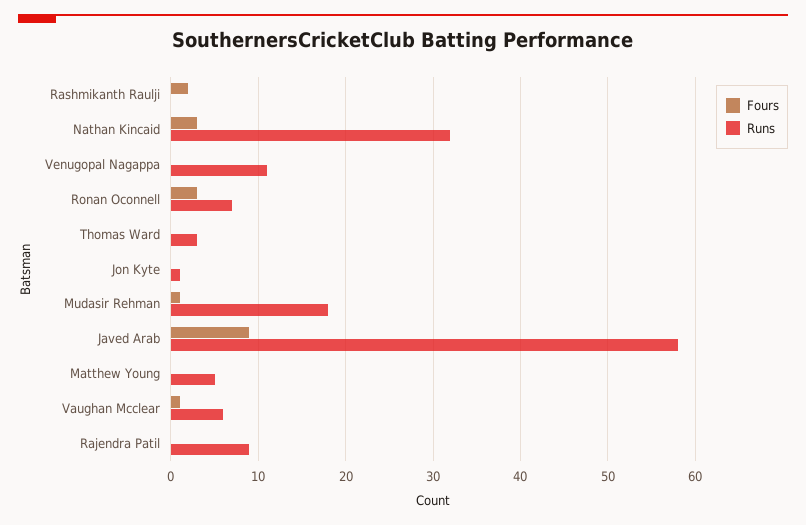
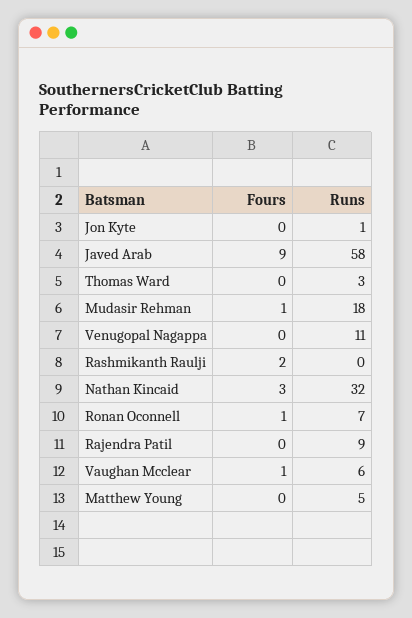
  {
    "Fours": {
      "Rashmikanth Raulji": 2,
      "Nathan Kincaid": 3,
      "Venugopal Nagappa": 0,
-     "Ronan Oconnell": 3,
+     "Ronan Oconnell": 1,
      "Thomas Ward": 0,
      "Jon Kyte": 0,
      "Mudasir Rehman": 1,
      "Javed Arab": 9,
      "Matthew Young": 0,
      "Vaughan Mcclear": 1,
      "Rajendra Patil": 0
    },
    "Runs": {
      "Rashmikanth Raulji": 0,
      "Nathan Kincaid": 32,
      "Venugopal Nagappa": 11,
      "Ronan Oconnell": 7,
      "Thomas Ward": 3,
      "Jon Kyte": 1,
      "Mudasir Rehman": 18,
      "Javed Arab": 58,
      "Matthew Young": 5,
      "Vaughan Mcclear": 6,
      "Rajendra Patil": 9
    }
  }

